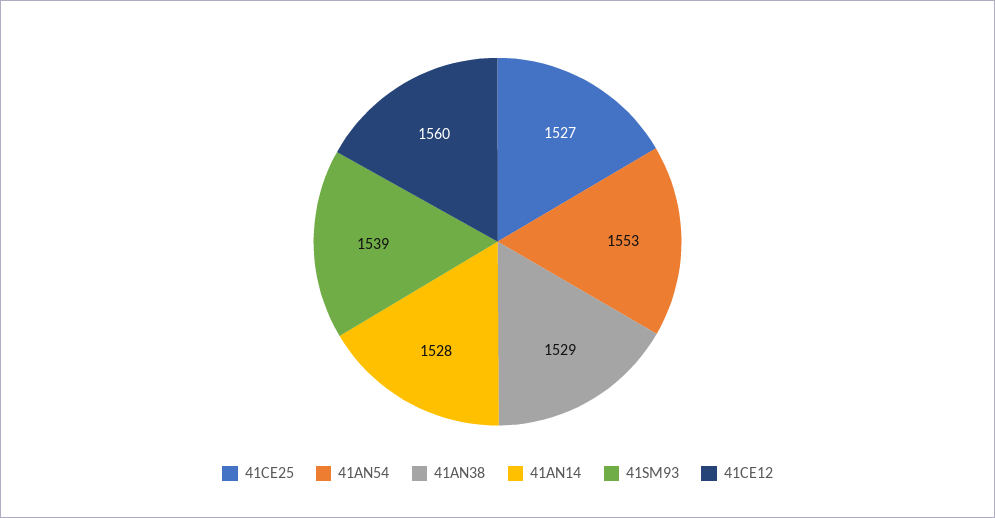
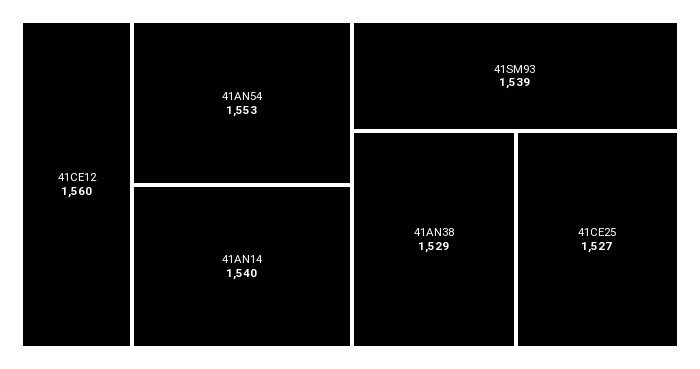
  {
    "41CE25": 1527,
    "41AN54": 1553,
    "41AN38": 1529,
-   "41AN14": 1528,
+   "41AN14": 1540,
    "41SM93": 1539,
    "41CE12": 1560
  }

